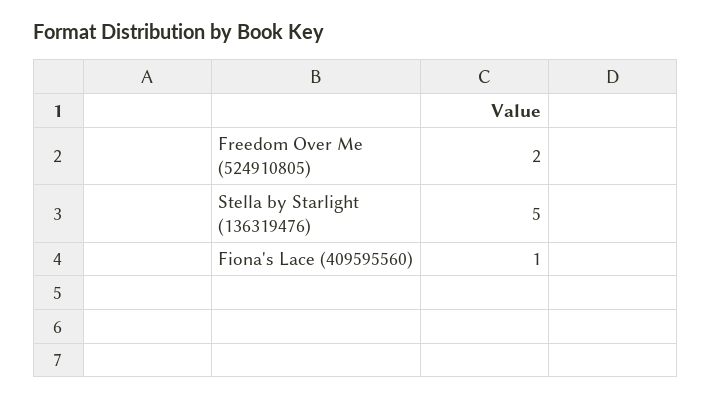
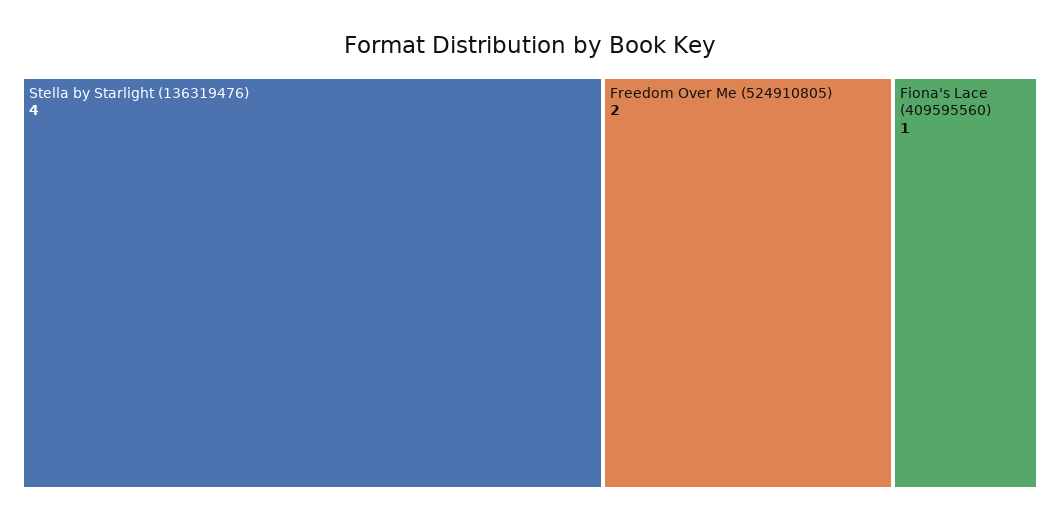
  {
    "Freedom Over Me (524910805)": 2,
-   "Stella by Starlight (136319476)": 5,
+   "Stella by Starlight (136319476)": 4,
    "Fiona's Lace (409595560)": 1
  }

